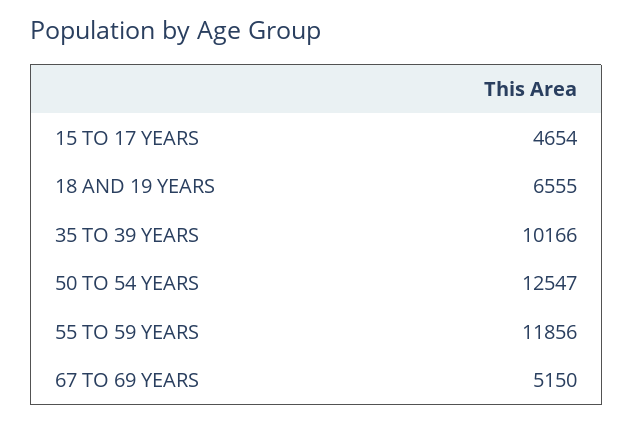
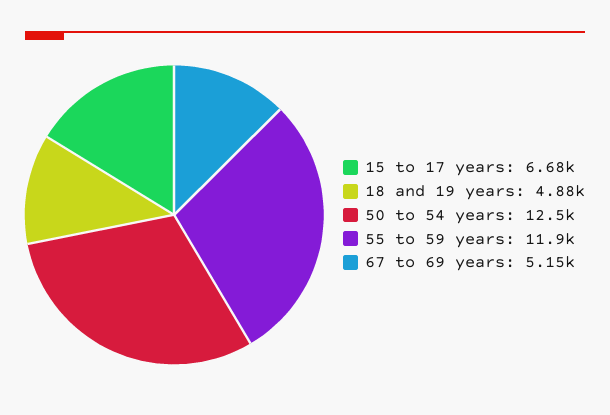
  {
-   "15 TO 17 YEARS": 4654,
+   "15 TO 17 YEARS": 6680,
-   "18 AND 19 YEARS": 6555,
+   "18 AND 19 YEARS": 4880,
-   "35 TO 39 YEARS": 10166,
    "50 TO 54 YEARS": 12547,
    "55 TO 59 YEARS": 11856,
    "67 TO 69 YEARS": 5150
  }

